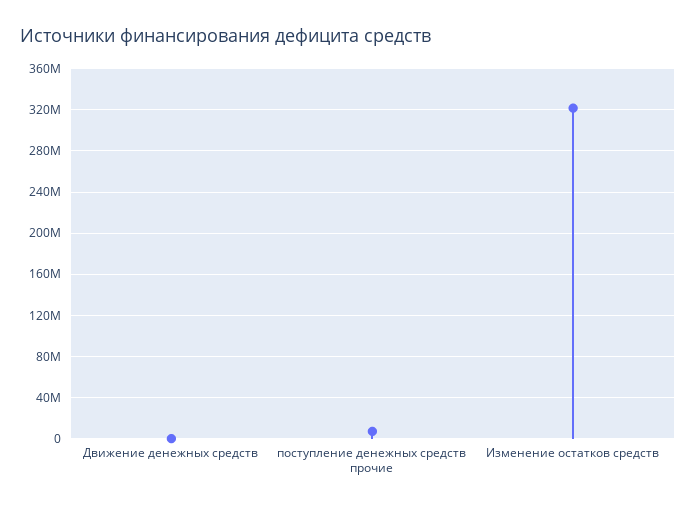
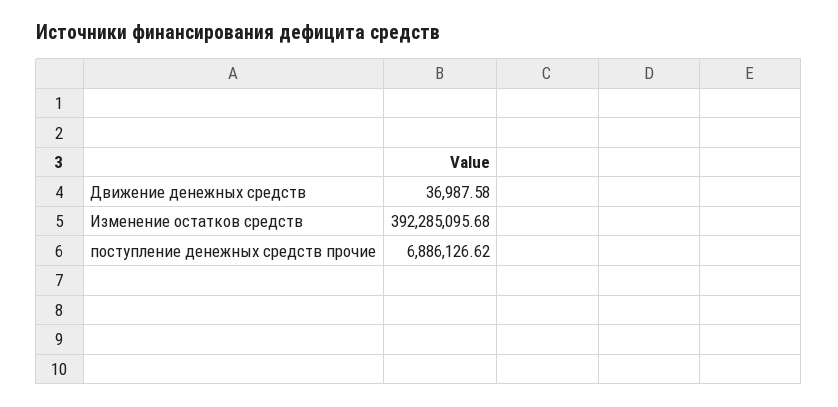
  {
    "Движение денежных средств": 36987.58,
    "поступление денежных средств прочие": 6886126.62,
-   "Изменение остатков средств": 320000000
+   "Изменение остатков средств": 392285095.68
  }

